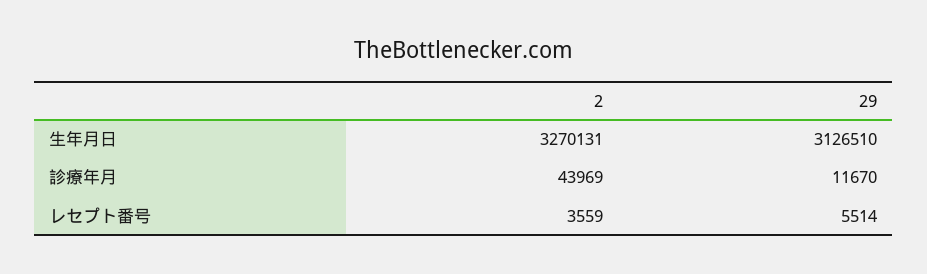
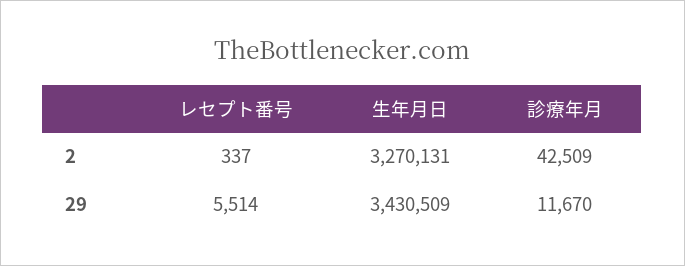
  {
    "2": {
      "生年月日": 3270131,
-     "診療年月": 43969,
+     "診療年月": 42509,
-     "レセプト番号": 3559
+     "レセプト番号": 337
    },
    "29": {
-     "生年月日": 3126510,
+     "生年月日": 3430509,
      "診療年月": 11670,
      "レセプト番号": 5514
    }
  }

